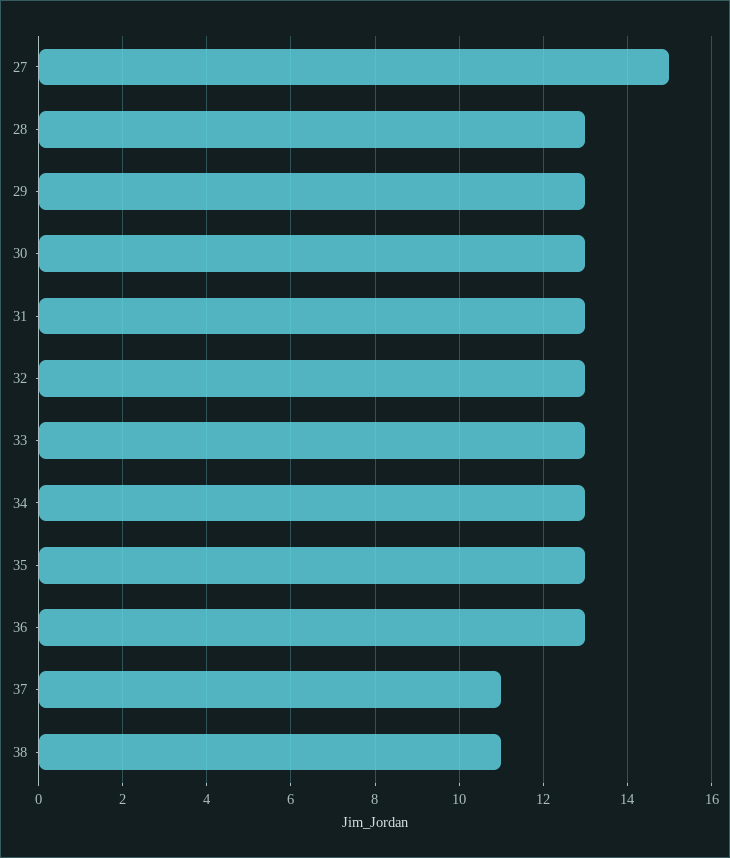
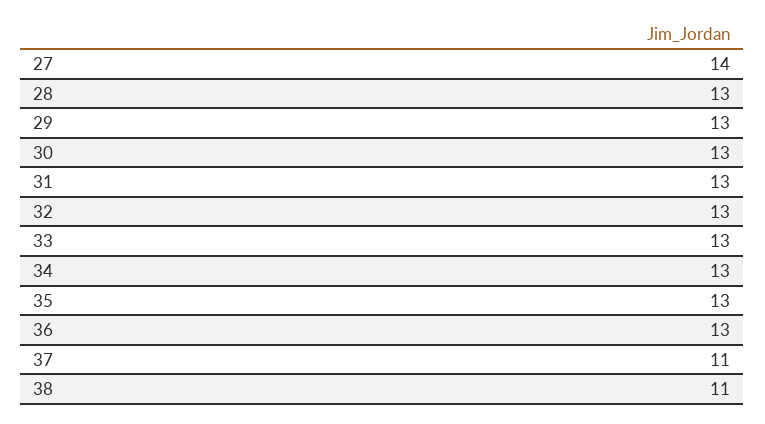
  {
-   "27": 15,
+   "27": 14,
    "28": 13,
    "29": 13,
    "30": 13,
    "31": 13,
    "32": 13,
    "33": 13,
    "34": 13,
    "35": 13,
    "36": 13,
    "37": 11,
    "38": 11
  }

